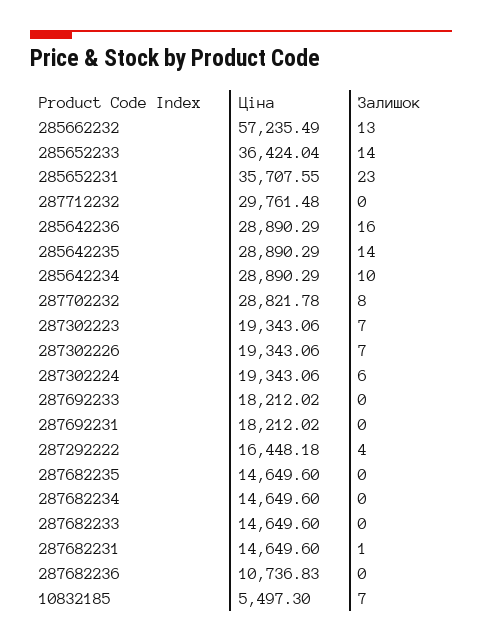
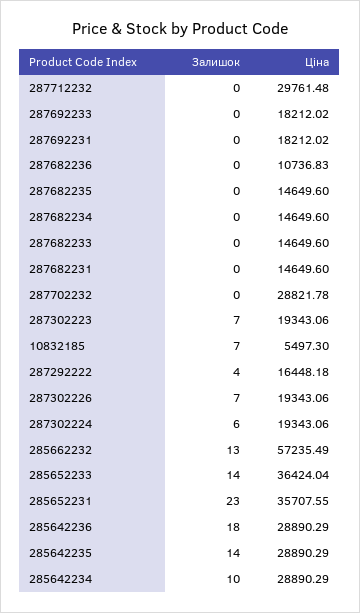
  {
    "Ціна": {
      "285662232": 57235.49,
      "285652233": 36424.04,
      "285652231": 35707.55,
      "287712232": 29761.48,
      "285642236": 28890.29,
      "285642235": 28890.29,
      "285642234": 28890.29,
      "287702232": 28821.78,
      "287302223": 19343.06,
      "287302226": 19343.06,
      "287302224": 19343.06,
      "287692233": 18212.02,
      "287692231": 18212.02,
      "287292222": 16448.18,
      "287682235": 14649.6,
      "287682234": 14649.6,
      "287682233": 14649.6,
      "287682231": 14649.6,
      "287682236": 10736.83,
      "10832185": 5497.3
    },
    "Залишок": {
      "285662232": 13,
      "285652233": 14,
      "285652231": 23,
      "287712232": 0,
-     "285642236": 16,
+     "285642236": 18,
      "285642235": 14,
      "285642234": 10,
-     "287702232": 8,
+     "287702232": 0,
      "287302223": 7,
      "287302226": 7,
      "287302224": 6,
      "287692233": 0,
      "287692231": 0,
      "287292222": 4,
      "287682235": 0,
      "287682234": 0,
      "287682233": 0,
-     "287682231": 1,
+     "287682231": 0,
      "287682236": 0,
      "10832185": 7
    }
  }

